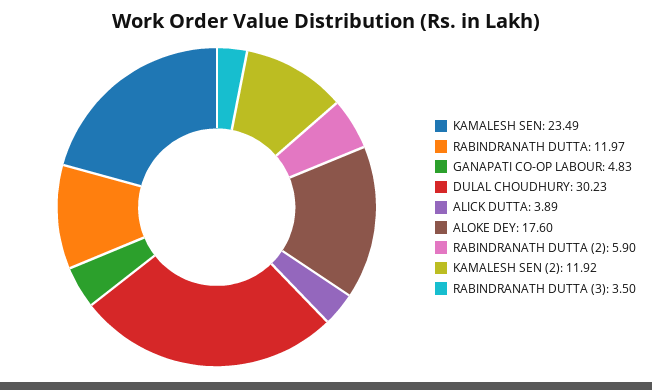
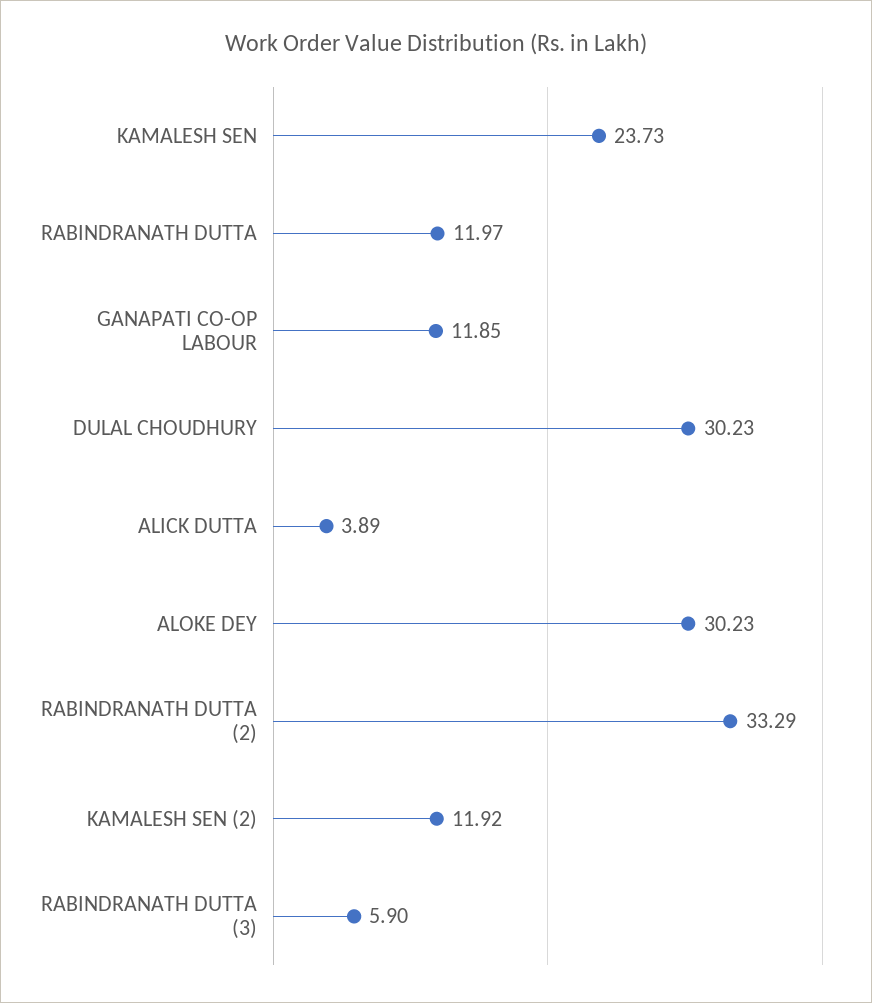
  {
-   "KAMALESH SEN": 23.49,
+   "KAMALESH SEN": 23.73,
    "RABINDRANATH DUTTA": 11.97,
-   "GANAPATI CO-OP LABOUR": 4.83,
+   "GANAPATI CO-OP LABOUR": 11.85,
    "DULAL CHOUDHURY": 30.23,
    "ALICK DUTTA": 3.89,
-   "ALOKE DEY": 17.6,
+   "ALOKE DEY": 30.23,
-   "RABINDRANATH DUTTA (2)": 5.9,
+   "RABINDRANATH DUTTA (2)": 33.29,
    "KAMALESH SEN (2)": 11.92,
-   "RABINDRANATH DUTTA (3)": 3.5
+   "RABINDRANATH DUTTA (3)": 5.9
  }

